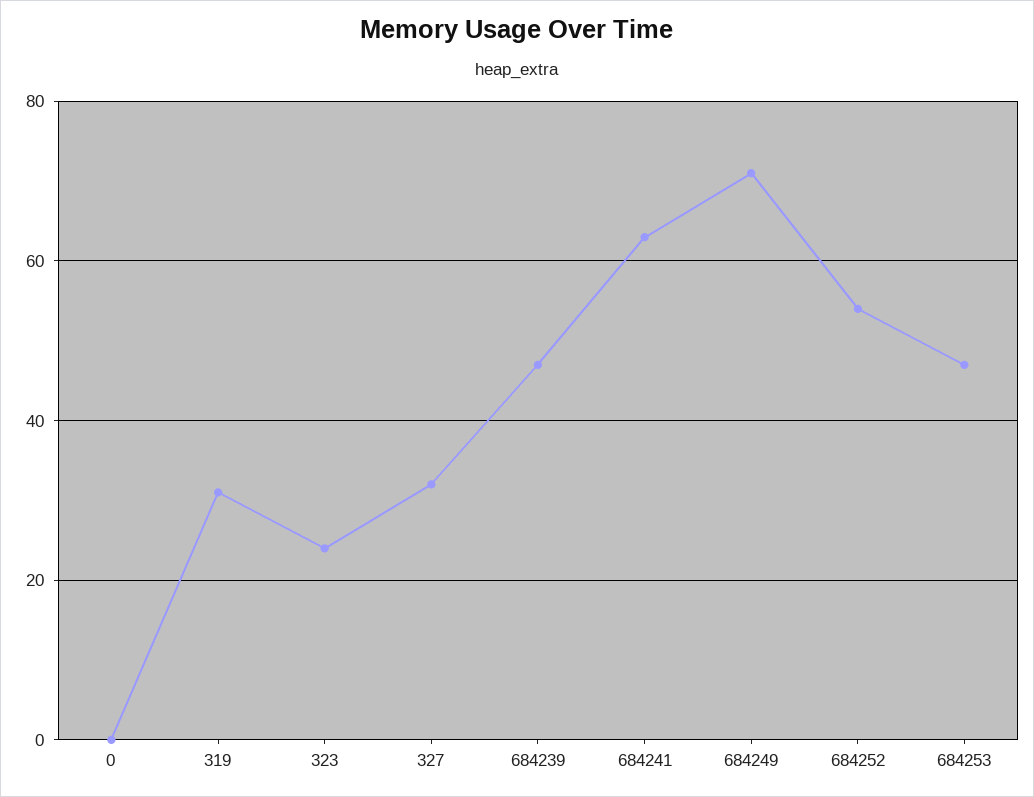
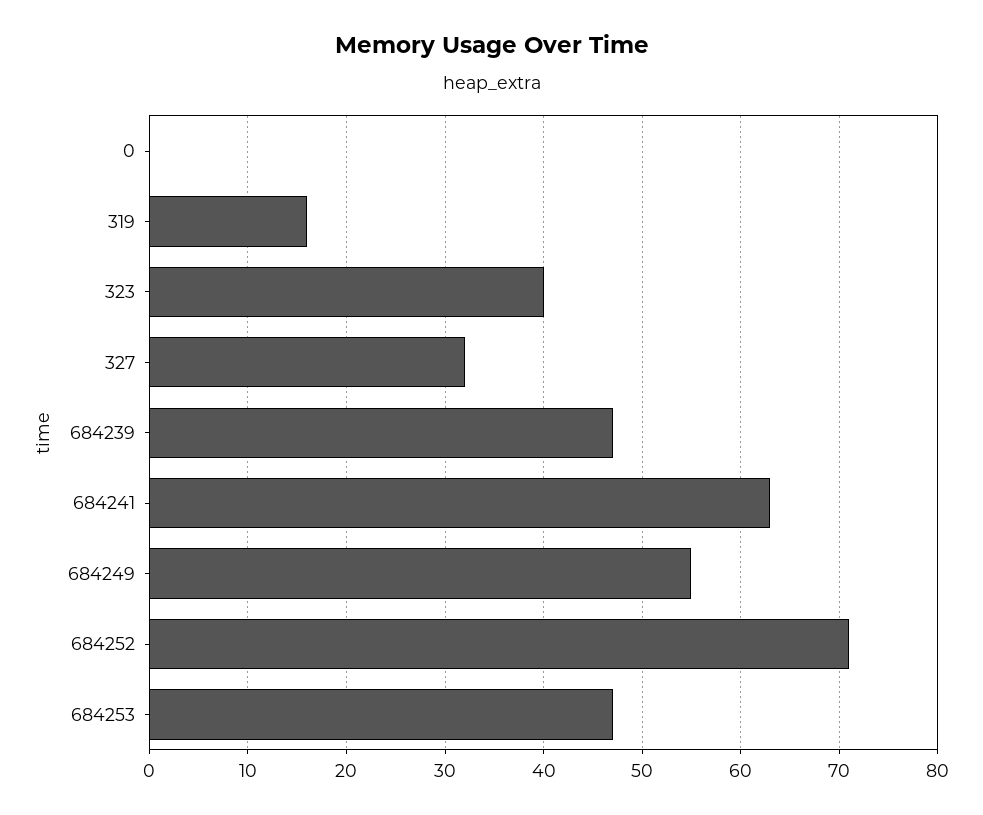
  {
    "0": 0,
-   "319": 30,
+   "319": 16,
-   "323": 25,
+   "323": 40,
    "327": 32,
    "684239": 47,
    "684241": 63,
-   "684249": 70,
+   "684249": 55,
-   "684252": 55,
+   "684252": 71,
    "684253": 47
  }

